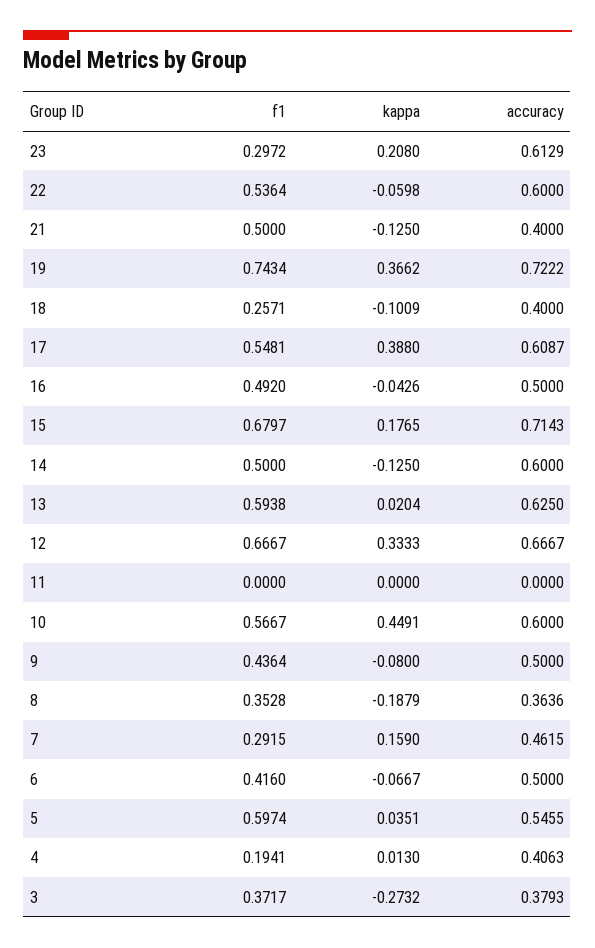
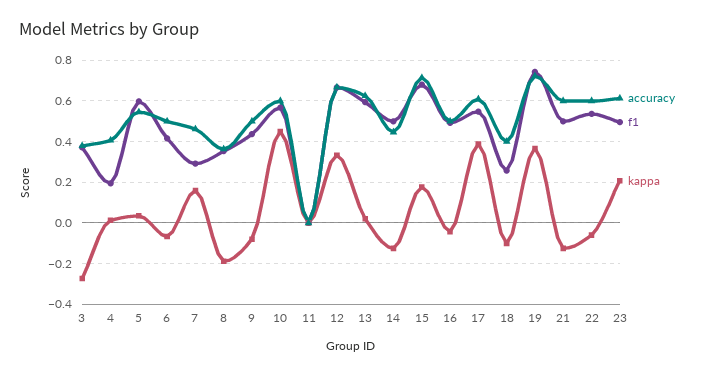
  {
    "f1": {
-     "23": 0.2972,
+     "23": 0.5,
      "22": 0.5364,
      "21": 0.5,
      "19": 0.7434,
      "18": 0.2571,
      "17": 0.5481,
      "16": 0.492,
      "15": 0.6797,
      "14": 0.5,
      "13": 0.5938,
      "12": 0.6667,
      "11": 0,
      "10": 0.5667,
      "9": 0.4364,
      "8": 0.3528,
      "7": 0.2915,
      "6": 0.416,
      "5": 0.5974,
      "4": 0.1941,
      "3": 0.3717
    },
    "kappa": {
      "23": 0.208,
      "22": -0.0598,
      "21": -0.125,
      "19": 0.3662,
      "18": -0.1009,
      "17": 0.388,
      "16": -0.0426,
      "15": 0.1765,
      "14": -0.125,
      "13": 0.0204,
      "12": 0.3333,
      "11": 0,
      "10": 0.4491,
      "9": -0.08,
      "8": -0.1879,
      "7": 0.159,
      "6": -0.0667,
      "5": 0.0351,
      "4": 0.013,
      "3": -0.2732
    },
    "accuracy": {
      "23": 0.6129,
      "22": 0.6,
-     "21": 0.4,
+     "21": 0.6,
      "19": 0.7222,
      "18": 0.4,
      "17": 0.6087,
      "16": 0.5,
      "15": 0.7143,
-     "14": 0.6,
+     "14": 0.45,
      "13": 0.625,
      "12": 0.6667,
      "11": 0,
      "10": 0.6,
      "9": 0.5,
      "8": 0.3636,
      "7": 0.4615,
      "6": 0.5,
      "5": 0.5455,
      "4": 0.4063,
      "3": 0.3793
    }
  }

